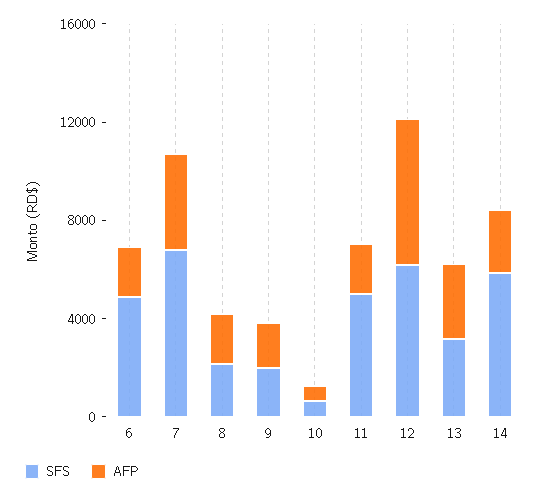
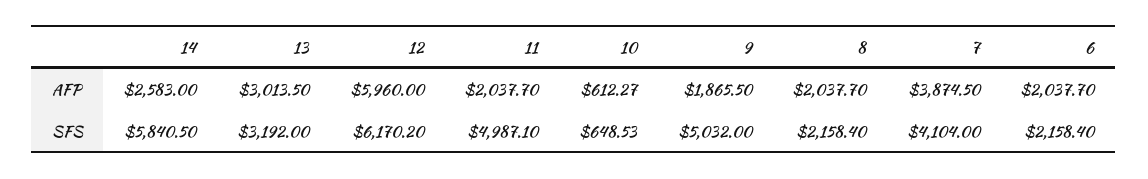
  {
    "SFS": {
-     "6": 5000,
+     "6": 2158.4,
-     "7": 7000,
+     "7": 4104,
      "8": 2158.4,
-     "9": 2000,
+     "9": 5032,
      "10": 648.53,
      "11": 4987.1,
      "12": 6170.2,
      "13": 3192,
      "14": 5840.5
    },
    "AFP": {
      "6": 2037.7,
      "7": 3874.5,
      "8": 2037.7,
      "9": 1865.5,
      "10": 612.27,
      "11": 2037.7,
      "12": 5960,
      "13": 3013.5,
      "14": 2583
    }
  }

